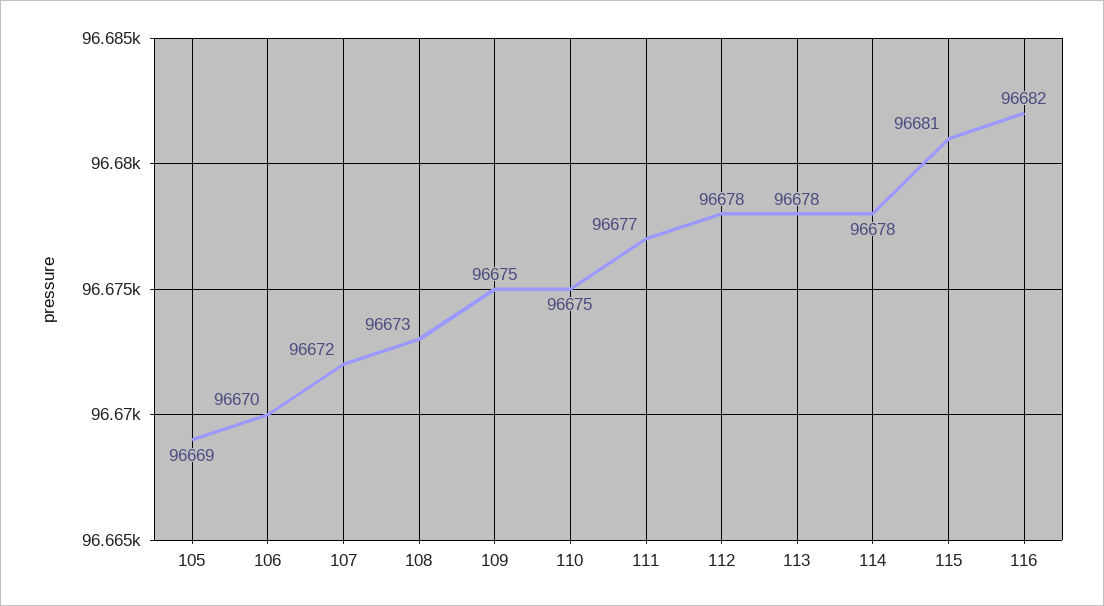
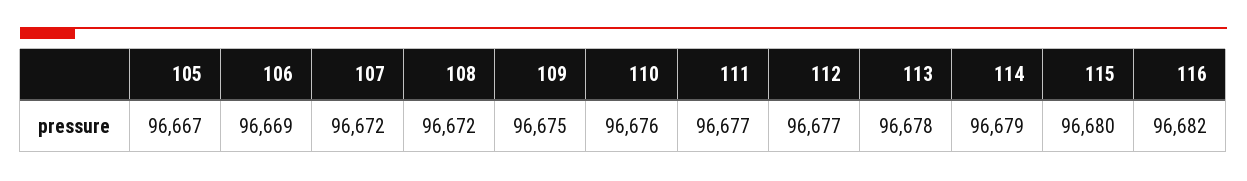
  {
-   "105": 96669,
+   "105": 96667,
-   "106": 96670,
+   "106": 96669,
    "107": 96672,
-   "108": 96673,
+   "108": 96672,
    "109": 96675,
-   "110": 96675,
+   "110": 96676,
    "111": 96677,
-   "112": 96678,
+   "112": 96677,
    "113": 96678,
-   "114": 96678,
+   "114": 96679,
-   "115": 96681,
+   "115": 96680,
    "116": 96682
  }

